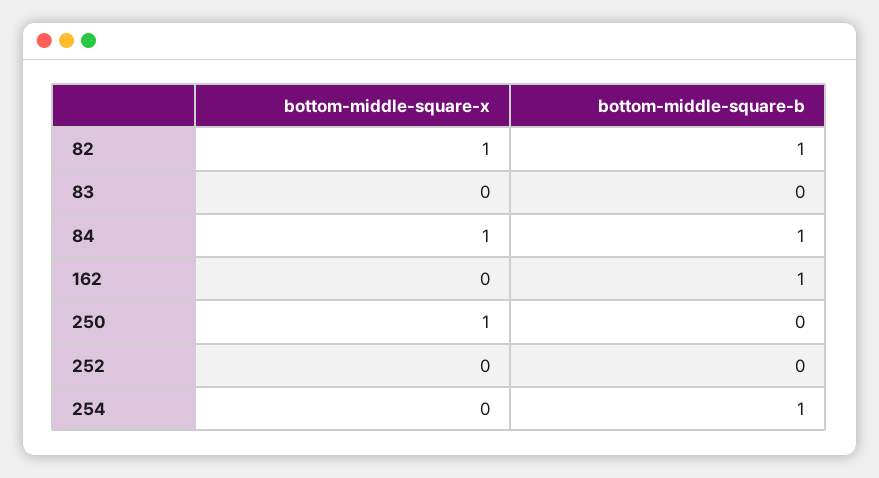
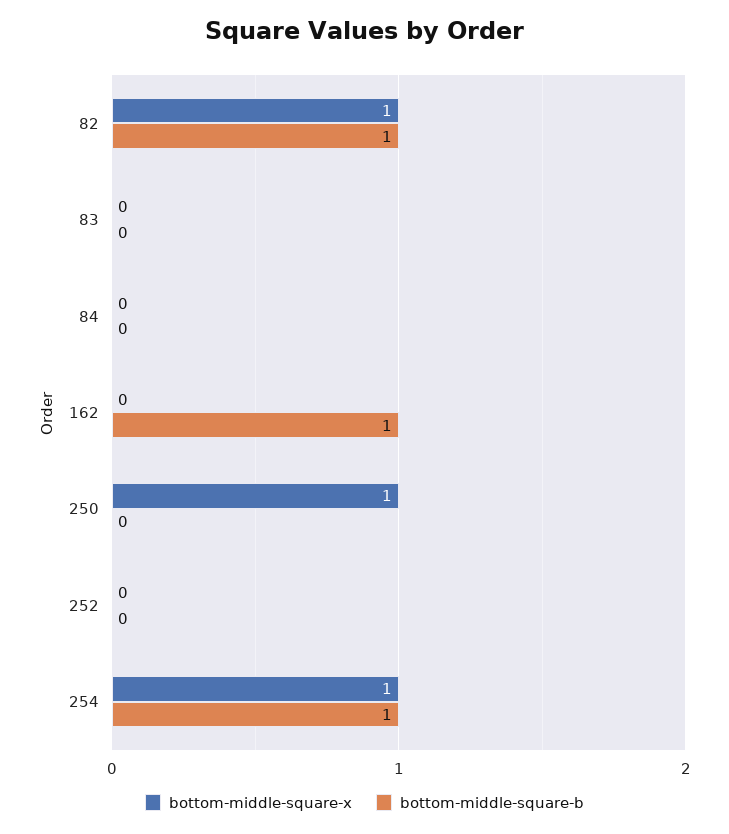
  {
    "bottom-middle-square-x": {
      "82": 1,
      "83": 0,
-     "84": 1,
+     "84": 0,
      "162": 0,
      "250": 1,
      "252": 0,
-     "254": 0
+     "254": 1
    },
    "bottom-middle-square-b": {
      "82": 1,
      "83": 0,
-     "84": 1,
+     "84": 0,
      "162": 1,
      "250": 0,
      "252": 0,
      "254": 1
    }
  }

